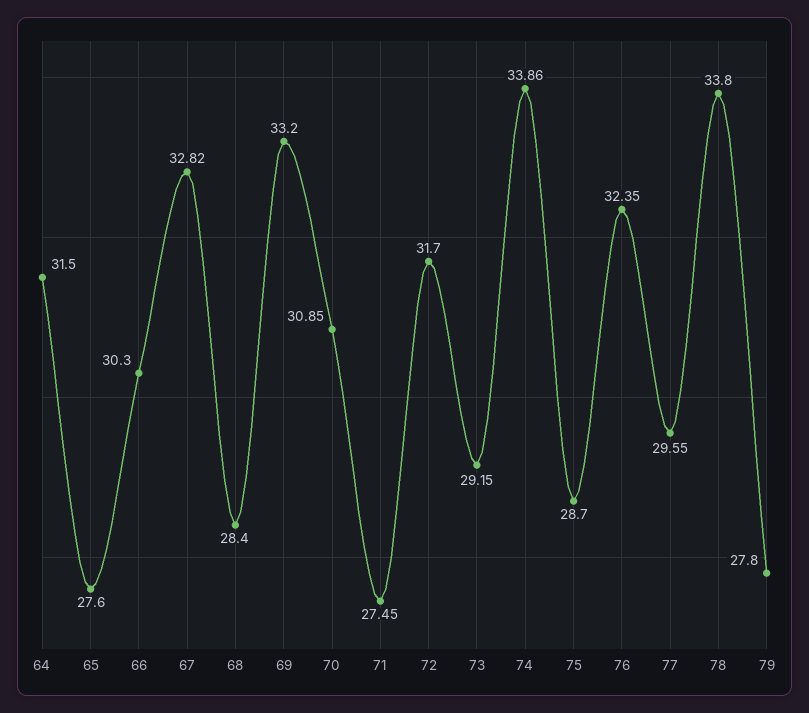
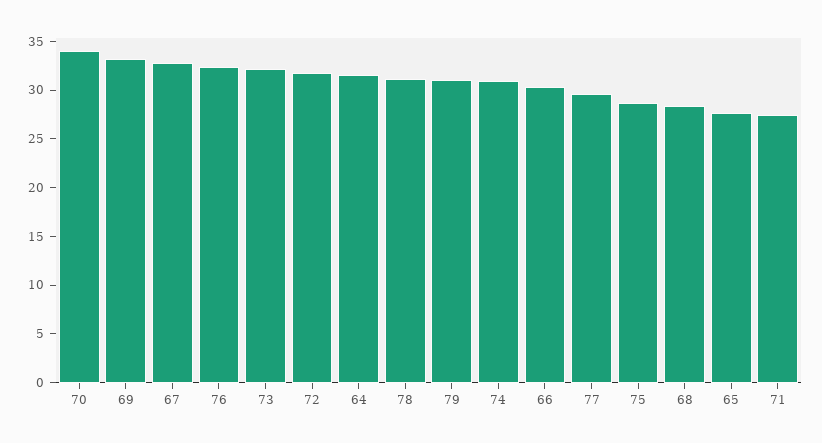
  {
    "64": 31.5,
    "65": 27.6,
    "66": 30.3,
    "67": 32.82,
    "68": 28.4,
    "69": 33.2,
-   "70": 30.85,
+   "70": 34,
    "71": 27.45,
    "72": 31.7,
-   "73": 29.15,
+   "73": 32,
-   "74": 33.86,
+   "74": 31,
    "75": 28.7,
    "76": 32.35,
    "77": 29.55,
-   "78": 33.8,
+   "78": 31,
-   "79": 27.8
+   "79": 31
  }

